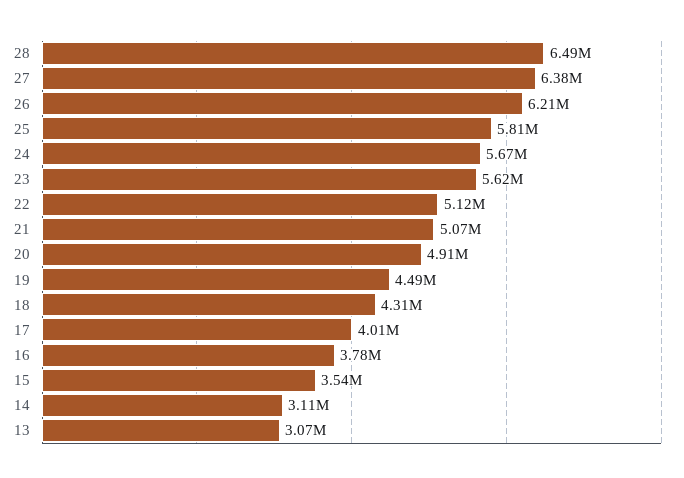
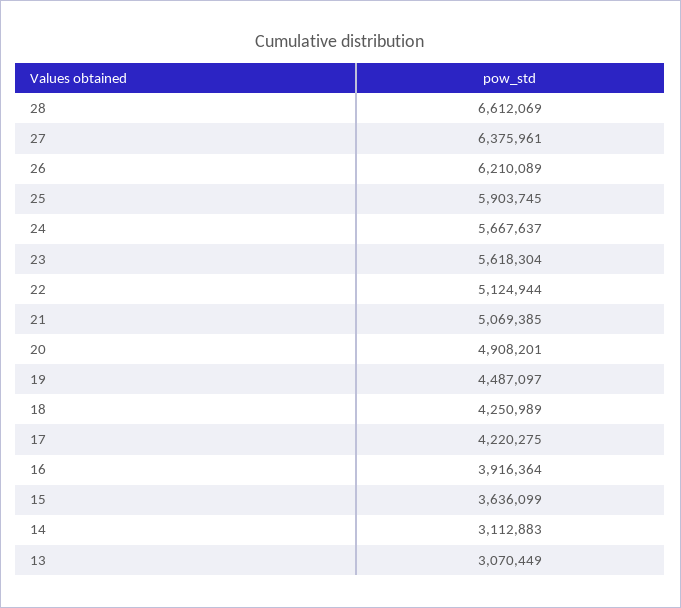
  {
-   "28": 6490000,
+   "28": 6612069,
    "27": 6375961,
    "26": 6210089,
-   "25": 5810000,
+   "25": 5903745,
    "24": 5667637,
    "23": 5618304,
    "22": 5124944,
    "21": 5069385,
    "20": 4908201,
    "19": 4487097,
-   "18": 4310000,
+   "18": 4250989,
-   "17": 4010000,
+   "17": 4220275,
-   "16": 3780000,
+   "16": 3916364,
-   "15": 3540000,
+   "15": 3636099,
    "14": 3112883,
    "13": 3070449
  }

